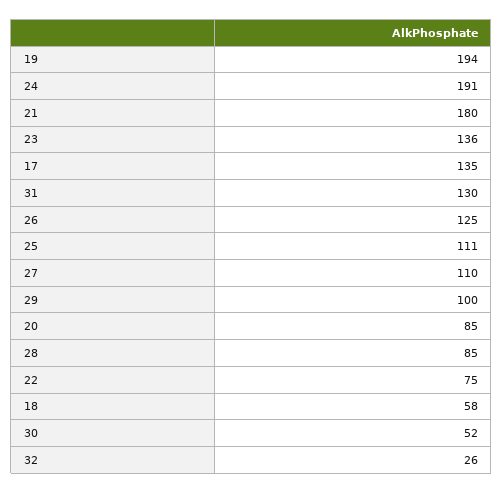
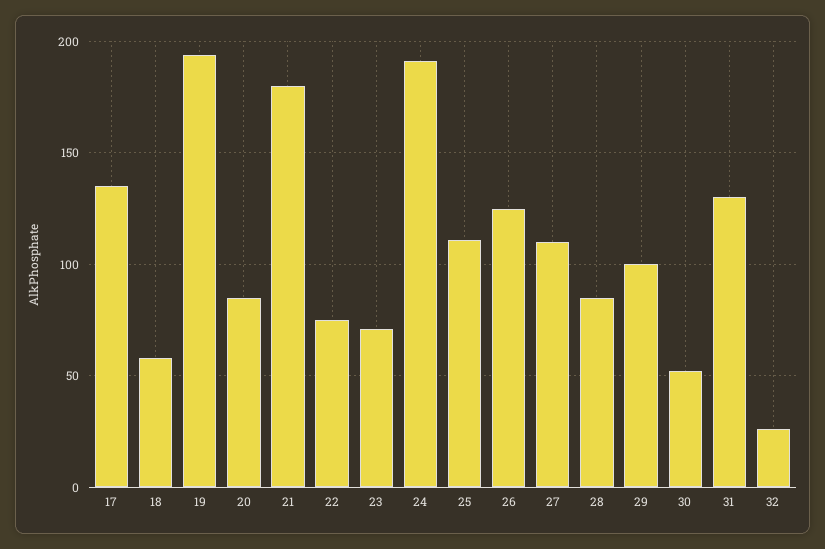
  {
    "19": 194,
    "24": 191,
    "21": 180,
-   "23": 136,
+   "23": 70,
    "17": 135,
    "31": 130,
    "26": 125,
    "25": 111,
    "27": 110,
    "29": 100,
    "20": 85,
    "28": 85,
    "22": 75,
    "18": 58,
    "30": 52,
    "32": 26
  }

